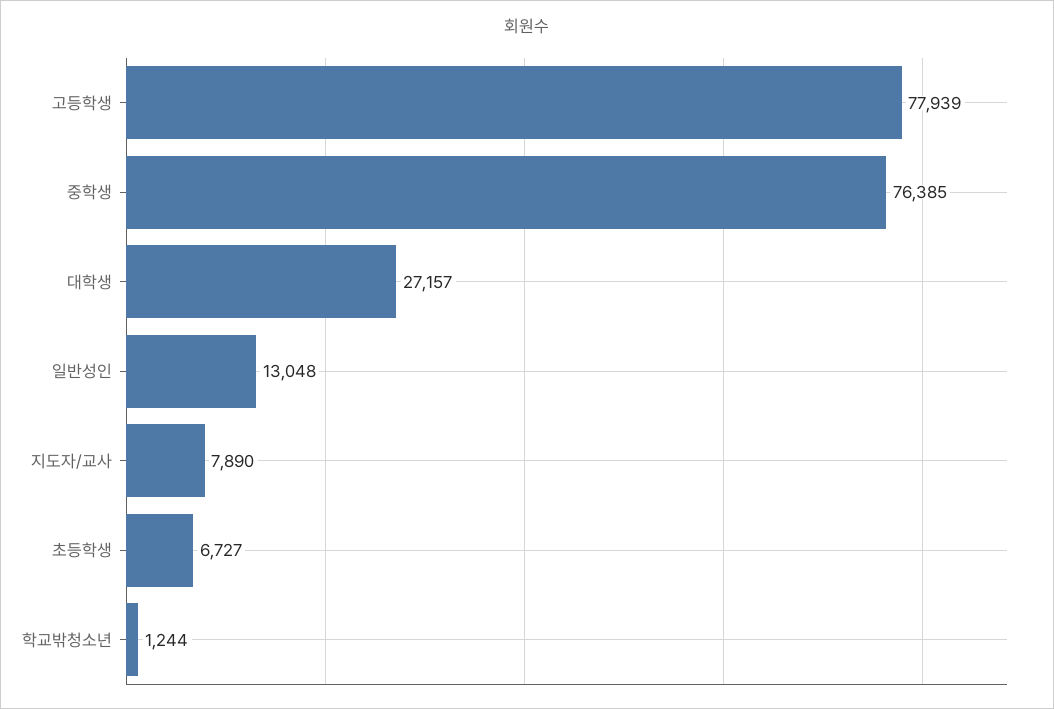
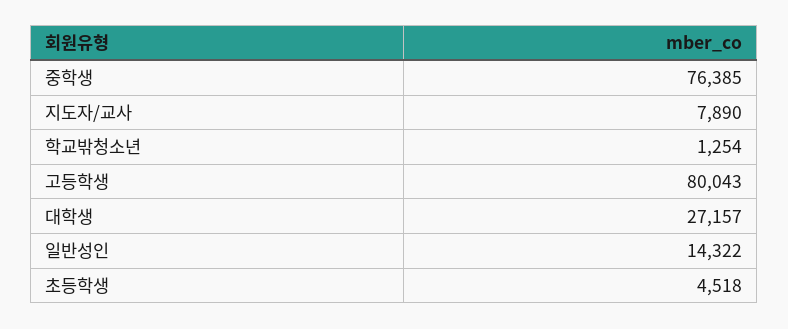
  {
-   "고등학생": 77939,
+   "고등학생": 80043,
    "중학생": 76385,
    "대학생": 27157,
-   "일반성인": 13048,
+   "일반성인": 14322,
    "지도자/교사": 7890,
-   "초등학생": 6727,
+   "초등학생": 4518,
-   "학교밖청소년": 1244
+   "학교밖청소년": 1254
  }

